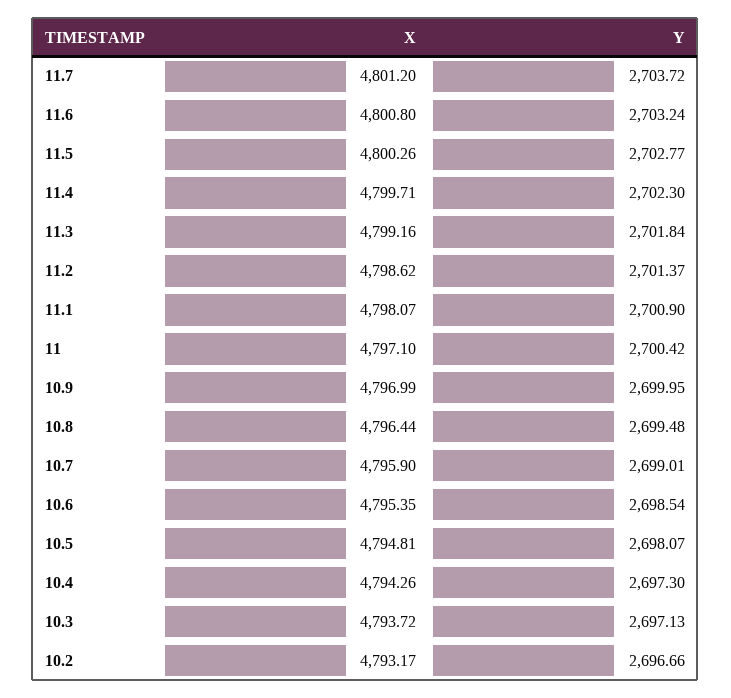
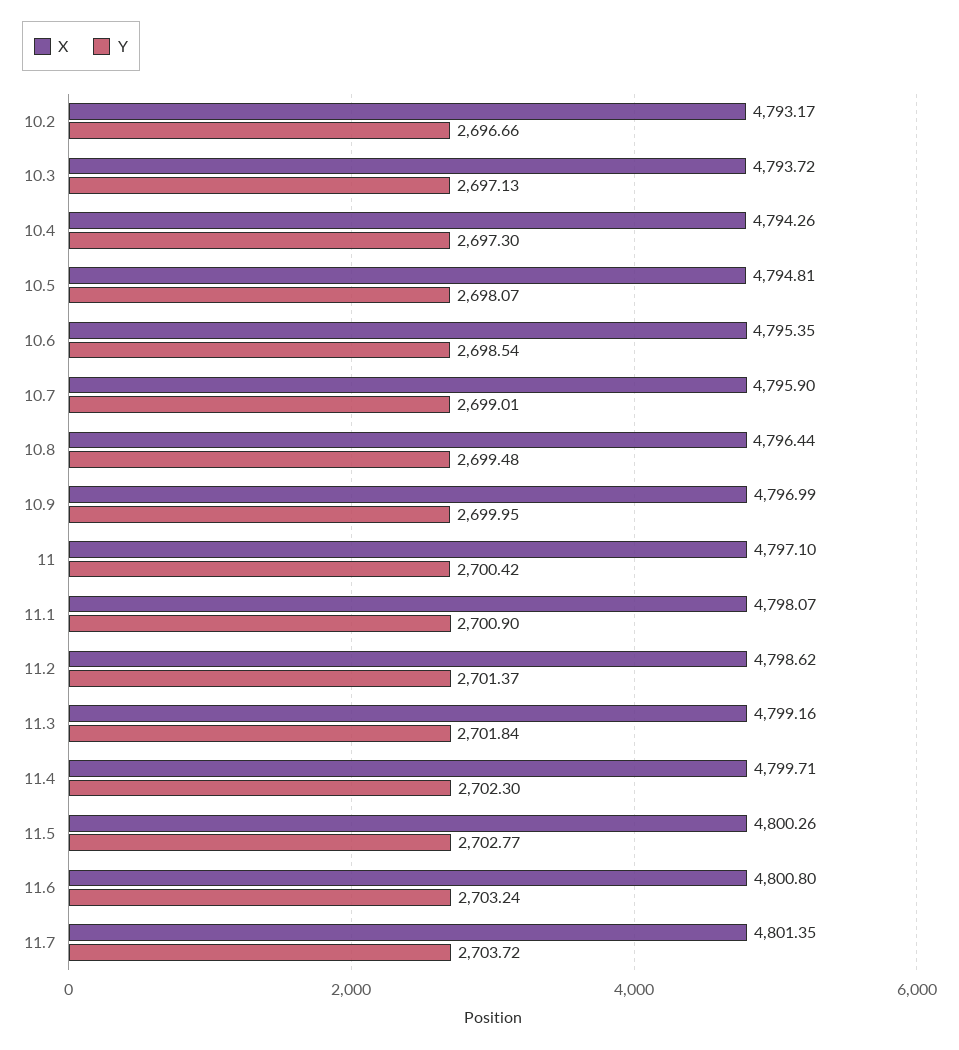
  {
    "X": {
-     "11.7": 4801.2,
+     "11.7": 4801.35,
      "11.6": 4800.8,
      "11.5": 4800.26,
      "11.4": 4799.71,
      "11.3": 4799.16,
      "11.2": 4798.62,
      "11.1": 4798.07,
      "11": 4797.1,
      "10.9": 4796.99,
      "10.8": 4796.44,
      "10.7": 4795.9,
      "10.6": 4795.35,
      "10.5": 4794.81,
      "10.4": 4794.26,
      "10.3": 4793.72,
      "10.2": 4793.17
    },
    "Y": {
      "11.7": 2703.72,
      "11.6": 2703.24,
      "11.5": 2702.77,
      "11.4": 2702.3,
      "11.3": 2701.84,
      "11.2": 2701.37,
      "11.1": 2700.9,
      "11": 2700.42,
      "10.9": 2699.95,
      "10.8": 2699.48,
      "10.7": 2699.01,
      "10.6": 2698.54,
      "10.5": 2698.07,
      "10.4": 2697.3,
      "10.3": 2697.13,
      "10.2": 2696.66
    }
  }

